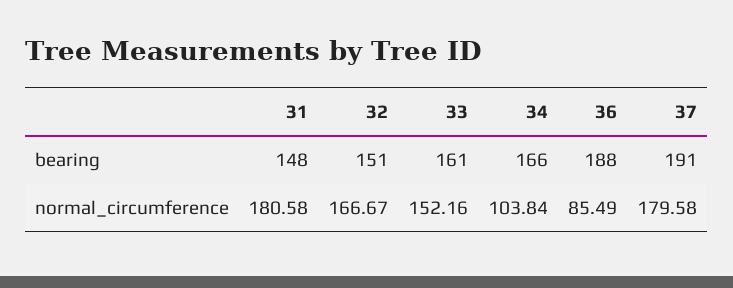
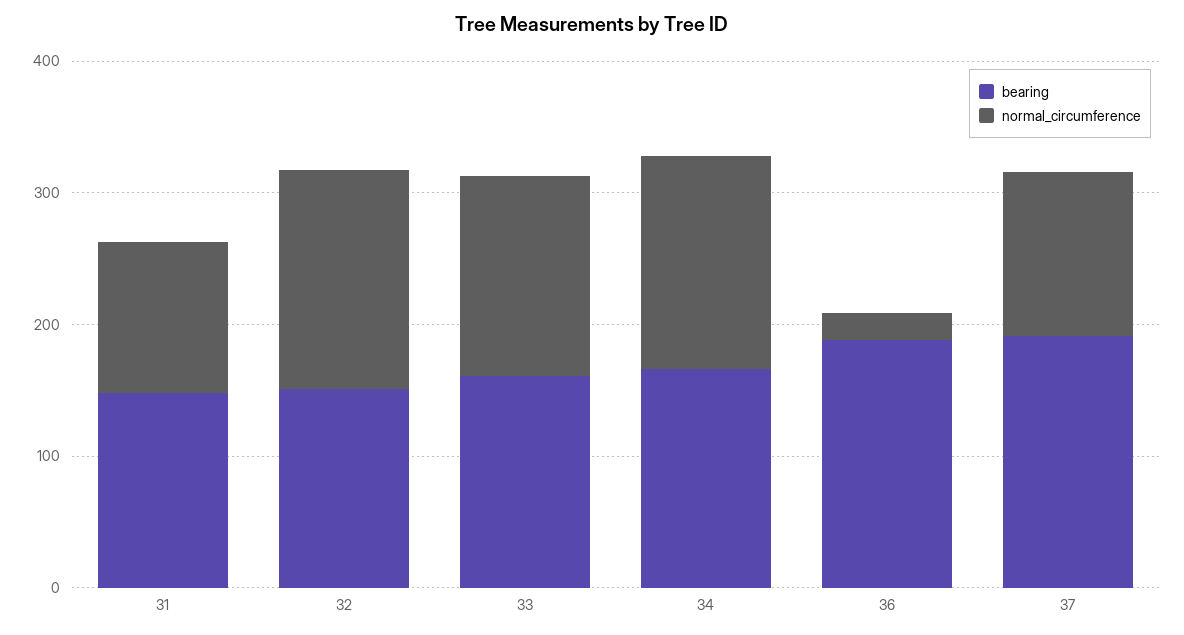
  {
    "bearing": {
      "31": 148,
      "32": 151,
      "33": 161,
      "34": 166,
      "36": 188,
      "37": 191
    },
    "normal_circumference": {
-     "31": 180.58,
+     "31": 120,
      "32": 166.67,
      "33": 152.16,
-     "34": 103.84,
+     "34": 160,
-     "36": 85.49,
+     "36": 20,
-     "37": 179.58
+     "37": 120
    }
  }

